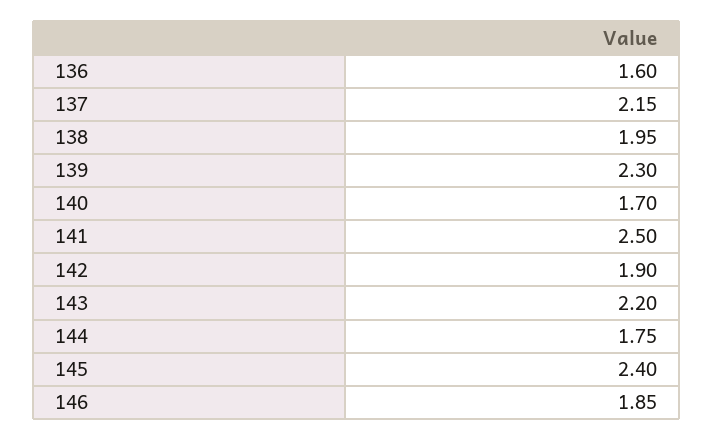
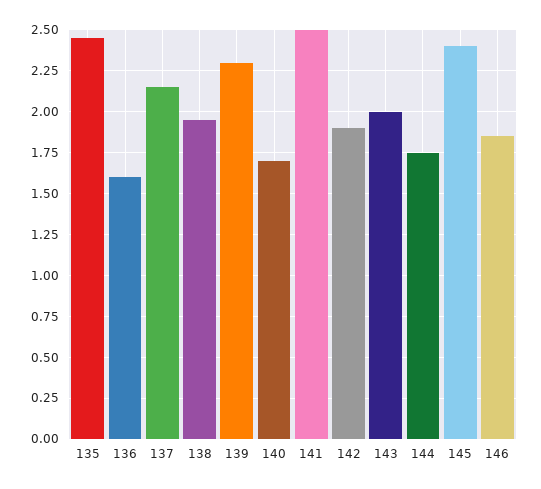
  {
    "136": 1.6,
    "137": 2.15,
    "138": 1.95,
    "139": 2.3,
    "140": 1.7,
    "141": 2.5,
    "142": 1.9,
-   "143": 2.2,
+   "143": 2,
    "144": 1.75,
    "145": 2.4,
-   "146": 1.85
+   "146": 1.85,
+   "135": 2.45
  }

